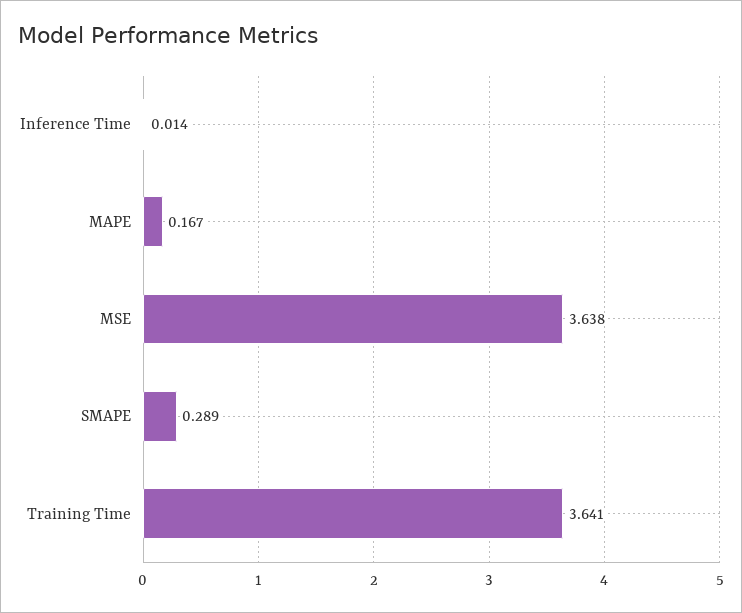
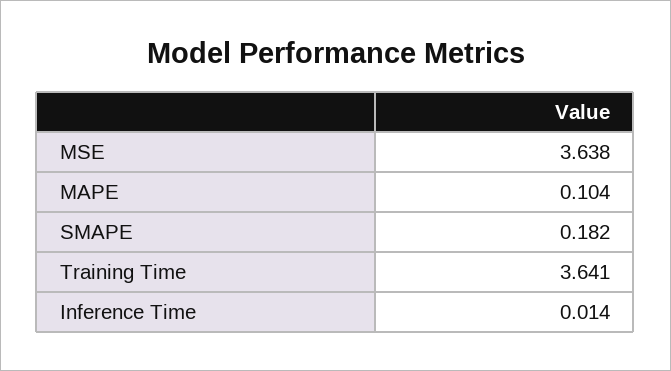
  {
    "Inference Time": 0.014,
-   "MAPE": 0.167,
+   "MAPE": 0.104,
    "MSE": 3.638,
-   "SMAPE": 0.289,
+   "SMAPE": 0.182,
    "Training Time": 3.641
  }

